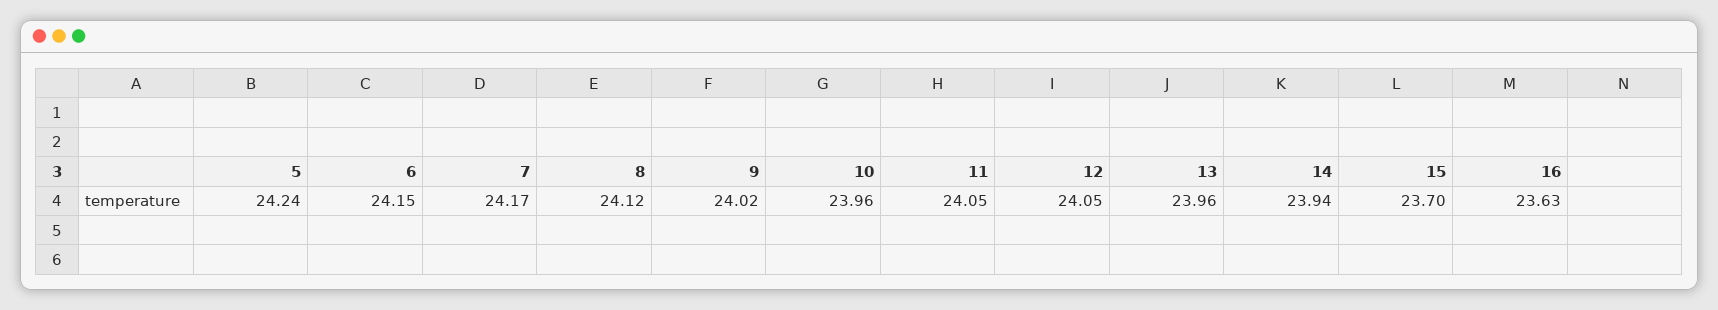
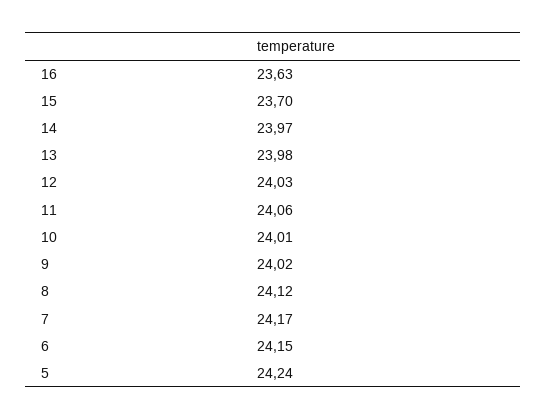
  {
    "5": 24.24,
    "6": 24.15,
    "7": 24.17,
    "8": 24.12,
    "9": 24.02,
-   "10": 23.96,
+   "10": 24.01,
-   "11": 24.05,
+   "11": 24.06,
-   "12": 24.05,
+   "12": 24.03,
-   "13": 23.96,
+   "13": 23.98,
-   "14": 23.94,
+   "14": 23.97,
    "15": 23.7,
    "16": 23.63
  }

